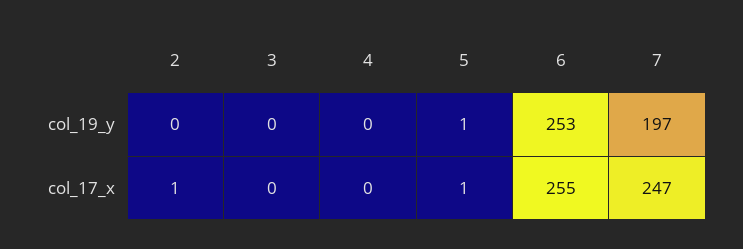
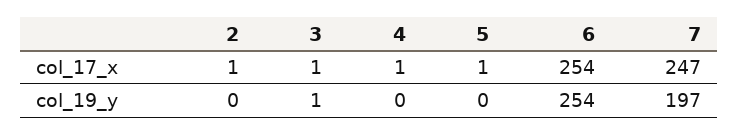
  {
    "2": {
      "col_19_y": 0,
      "col_17_x": 1
    },
    "3": {
-     "col_19_y": 0,
+     "col_19_y": 1,
-     "col_17_x": 0
+     "col_17_x": 1
    },
    "4": {
      "col_19_y": 0,
-     "col_17_x": 0
+     "col_17_x": 1
    },
    "5": {
-     "col_19_y": 1,
+     "col_19_y": 0,
      "col_17_x": 1
    },
    "6": {
-     "col_19_y": 253,
+     "col_19_y": 254,
-     "col_17_x": 255
+     "col_17_x": 254
    },
    "7": {
      "col_19_y": 197,
      "col_17_x": 247
    }
  }

